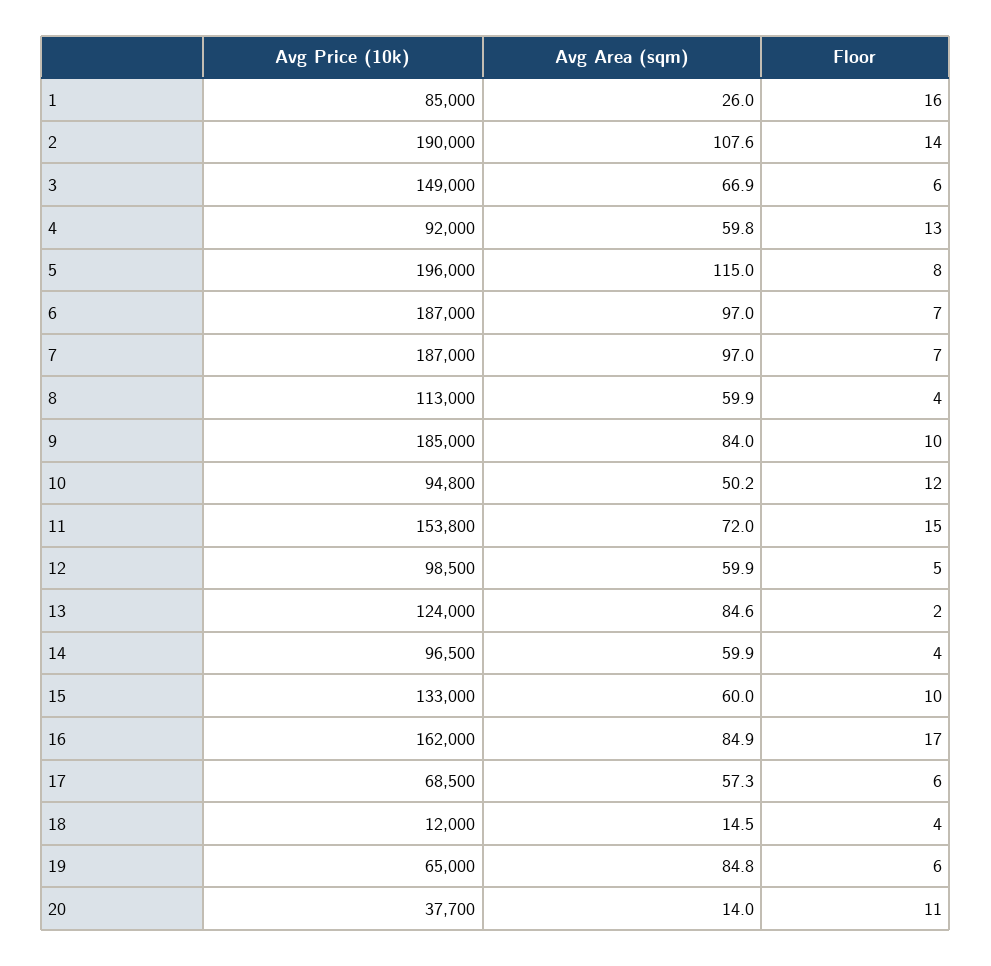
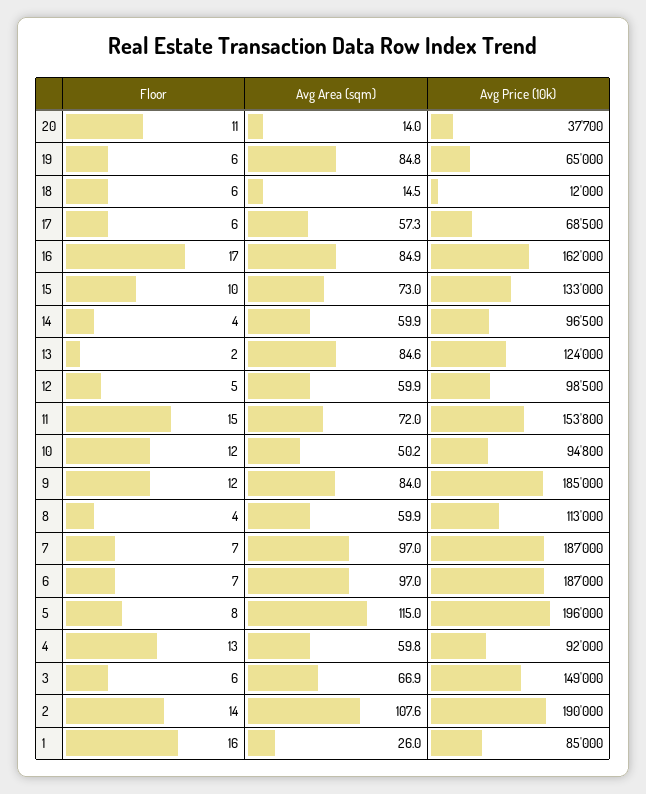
  {
    "Avg Price (10k)": {
      "1": 85000,
      "2": 190000,
      "3": 149000,
      "4": 92000,
      "5": 196000,
      "6": 187000,
      "7": 187000,
      "8": 113000,
      "9": 185000,
      "10": 94800,
      "11": 153800,
      "12": 98500,
      "13": 124000,
      "14": 96500,
      "15": 133000,
      "16": 162000,
      "17": 68500,
      "18": 12000,
      "19": 65000,
      "20": 37700
    },
    "Avg Area (sqm)": {
      "1": 26,
      "2": 107.6,
      "3": 66.9,
      "4": 59.8,
      "5": 115,
      "6": 97,
      "7": 97,
      "8": 59.9,
      "9": 84,
      "10": 50.2,
      "11": 72,
      "12": 59.9,
      "13": 84.6,
      "14": 59.9,
-     "15": 60,
+     "15": 73,
      "16": 84.9,
      "17": 57.3,
      "18": 14.5,
      "19": 84.8,
      "20": 14
    },
    "Floor": {
      "1": 16,
      "2": 14,
      "3": 6,
      "4": 13,
      "5": 8,
      "6": 7,
      "7": 7,
      "8": 4,
-     "9": 10,
+     "9": 12,
      "10": 12,
      "11": 15,
      "12": 5,
      "13": 2,
      "14": 4,
      "15": 10,
      "16": 17,
      "17": 6,
-     "18": 4,
+     "18": 6,
      "19": 6,
      "20": 11
    }
  }

